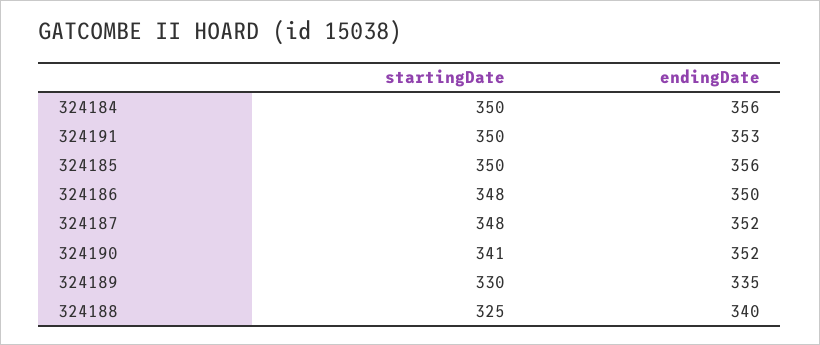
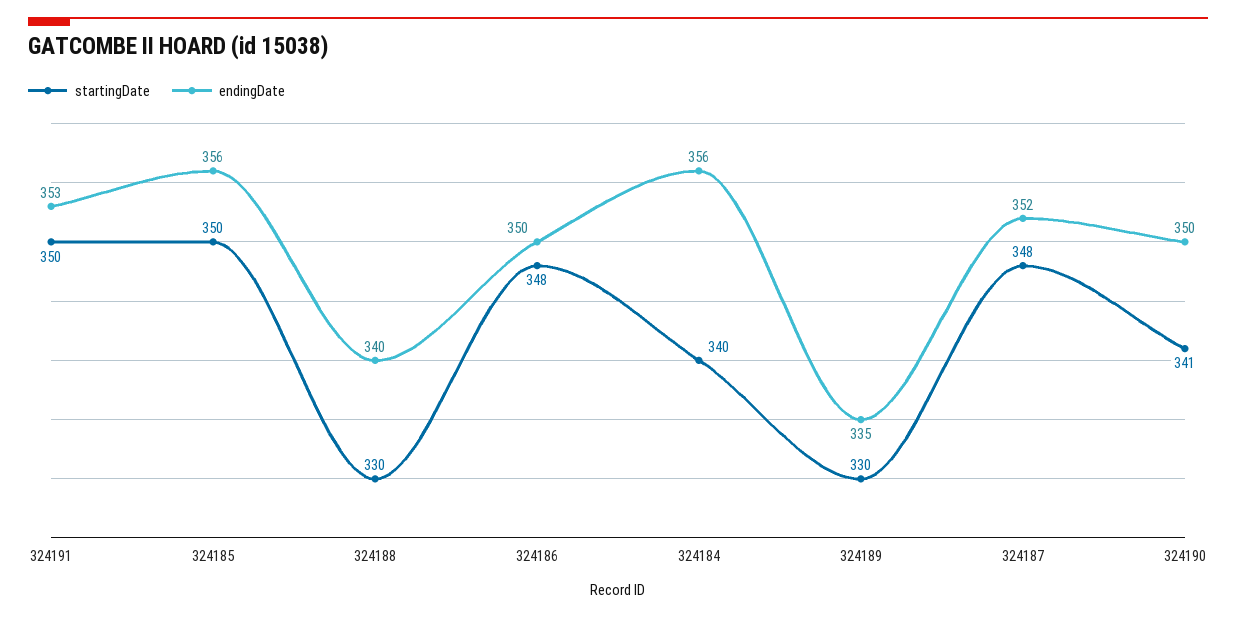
  {
    "startingDate": {
-     "324184": 350,
+     "324184": 340,
      "324191": 350,
      "324185": 350,
      "324186": 348,
      "324187": 348,
      "324190": 341,
      "324189": 330,
-     "324188": 325
+     "324188": 330
    },
    "endingDate": {
      "324184": 356,
      "324191": 353,
      "324185": 356,
      "324186": 350,
      "324187": 352,
-     "324190": 352,
+     "324190": 350,
      "324189": 335,
      "324188": 340
    }
  }

